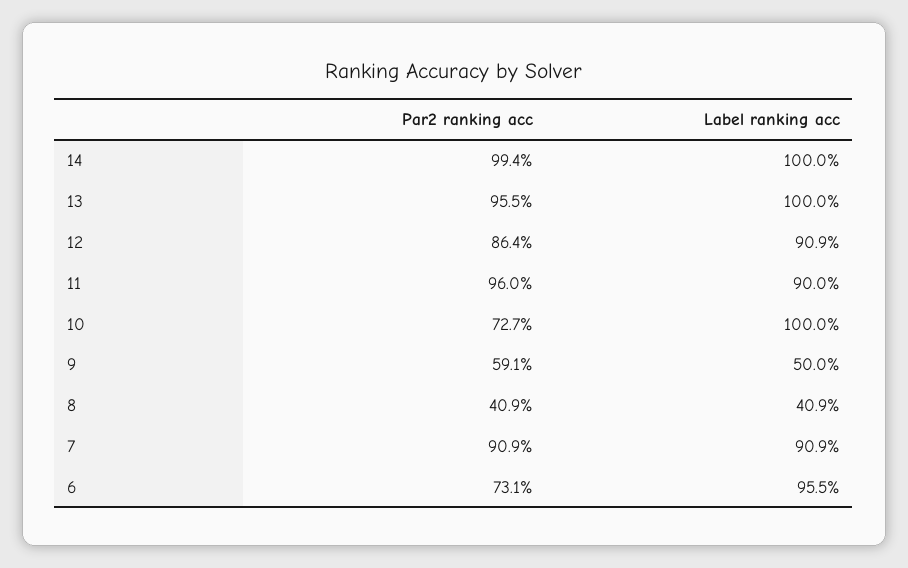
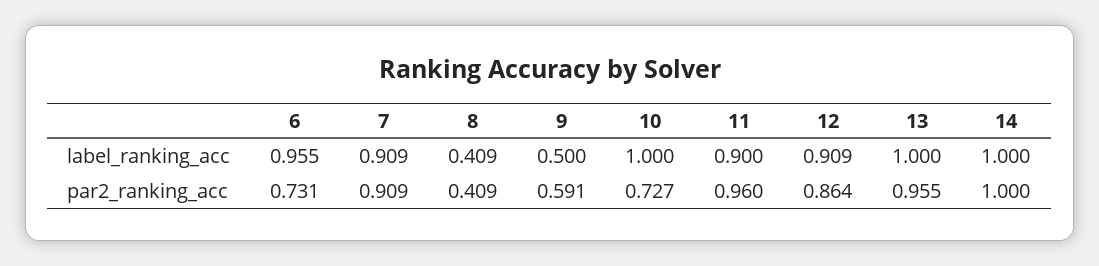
  {
    "Par2 ranking acc": {
-     "14": 0.994,
+     "14": 1,
      "13": 0.955,
      "12": 0.864,
      "11": 0.96,
      "10": 0.727,
      "9": 0.591,
      "8": 0.409,
      "7": 0.909,
      "6": 0.731
    },
    "Label ranking acc": {
      "14": 1,
      "13": 1,
      "12": 0.909,
      "11": 0.9,
      "10": 1,
      "9": 0.5,
      "8": 0.409,
      "7": 0.909,
      "6": 0.955
    }
  }

